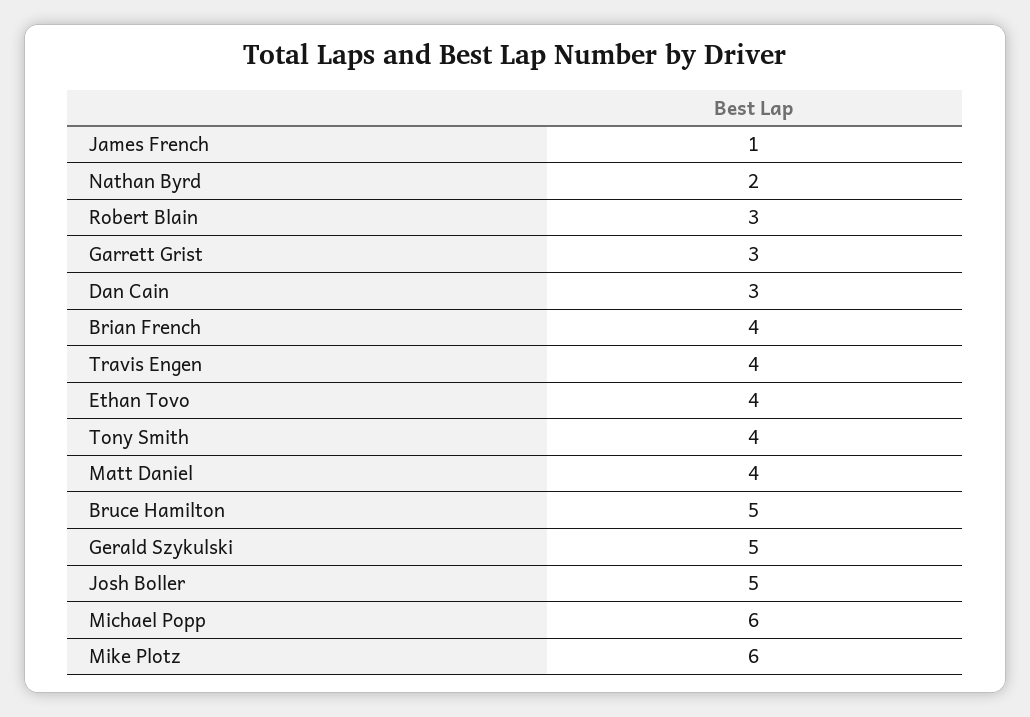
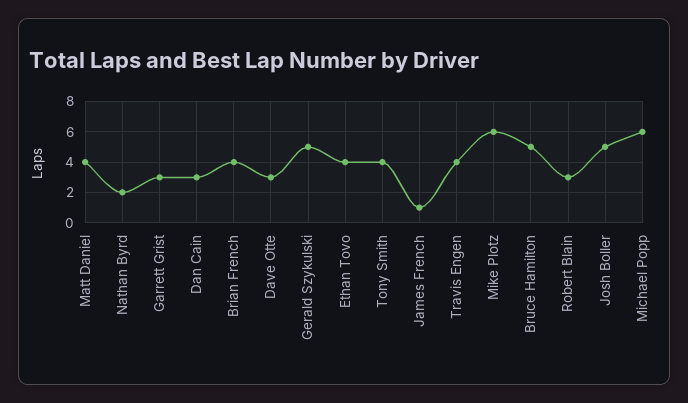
  {
    "James French": 1,
    "Nathan Byrd": 2,
    "Robert Blain": 3,
    "Garrett Grist": 3,
    "Dan Cain": 3,
    "Brian French": 4,
    "Travis Engen": 4,
    "Ethan Tovo": 4,
    "Tony Smith": 4,
    "Matt Daniel": 4,
    "Bruce Hamilton": 5,
    "Gerald Szykulski": 5,
    "Josh Boller": 5,
    "Michael Popp": 6,
-   "Mike Plotz": 6
+   "Mike Plotz": 6,
+   "Dave Otte": 3
  }

